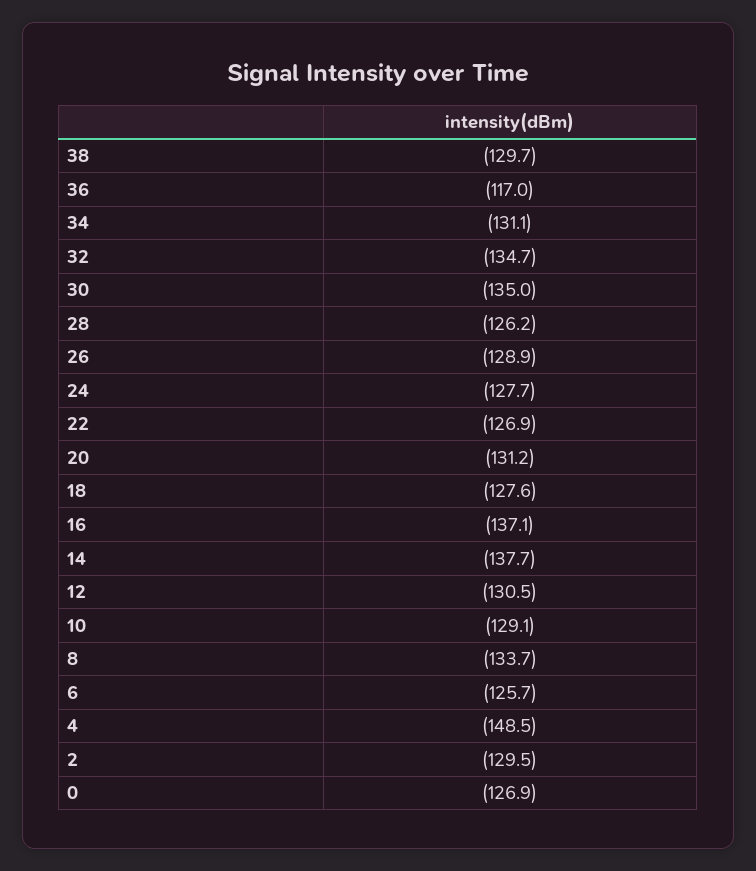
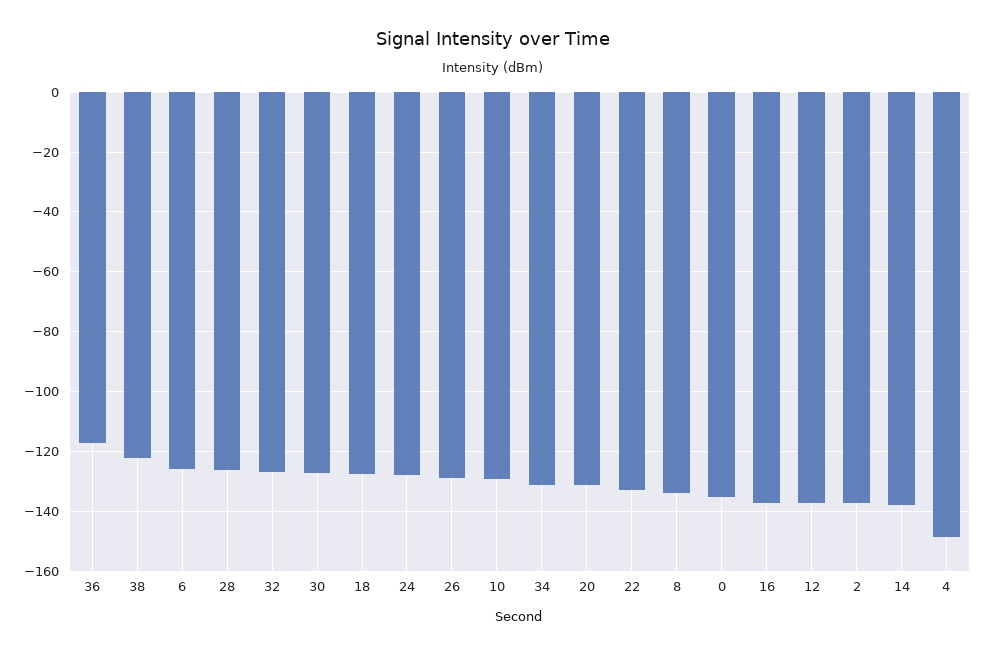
  {
-   "38": -129.7,
+   "38": -122.5,
    "36": -117,
    "34": -131.1,
-   "32": -134.7,
+   "32": -127.5,
-   "30": -135,
+   "30": -127.5,
    "28": -126.2,
    "26": -128.9,
    "24": -127.7,
-   "22": -126.9,
+   "22": -132.5,
    "20": -131.2,
    "18": -127.6,
    "16": -137.1,
    "14": -137.7,
-   "12": -130.5,
+   "12": -137.5,
    "10": -129.1,
    "8": -133.7,
    "6": -125.7,
    "4": -148.5,
-   "2": -129.5,
+   "2": -137.5,
-   "0": -126.9
+   "0": -135
  }

